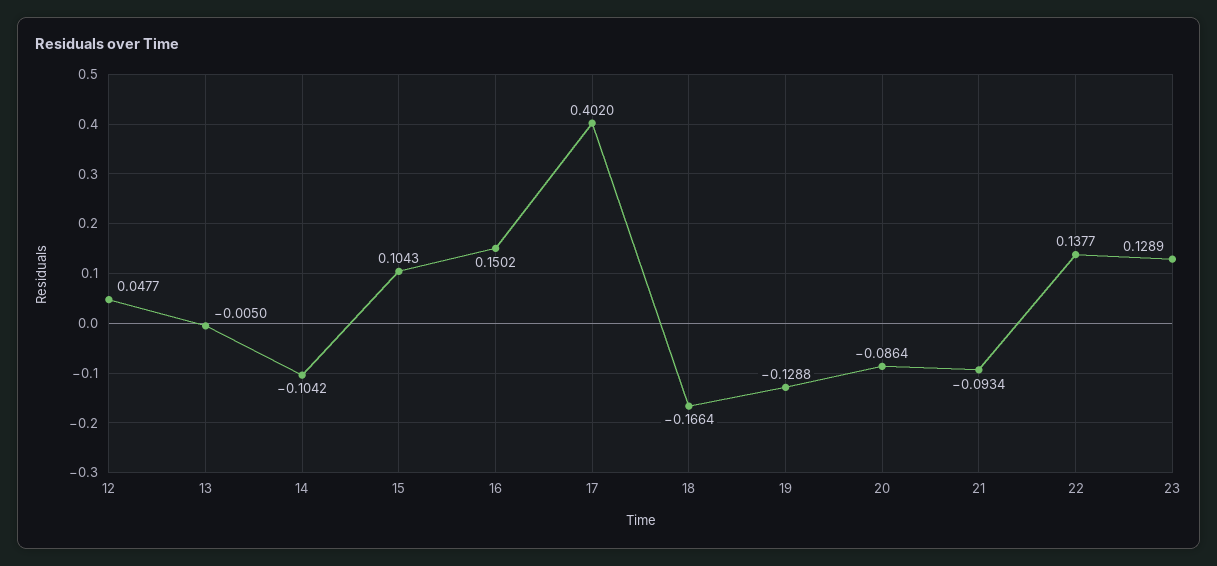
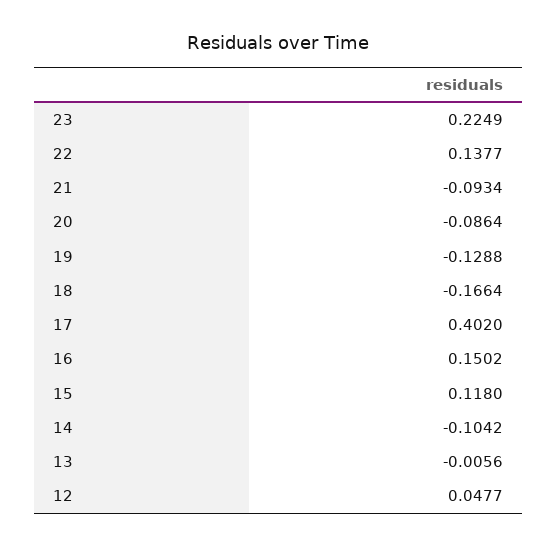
  {
    "12": 0.0477,
-   "13": -0.005,
+   "13": -0.0056,
    "14": -0.1042,
-   "15": 0.1043,
+   "15": 0.118,
    "16": 0.1502,
    "17": 0.402,
    "18": -0.1664,
    "19": -0.1288,
    "20": -0.0864,
    "21": -0.0934,
    "22": 0.1377,
-   "23": 0.1289
+   "23": 0.2249
  }

